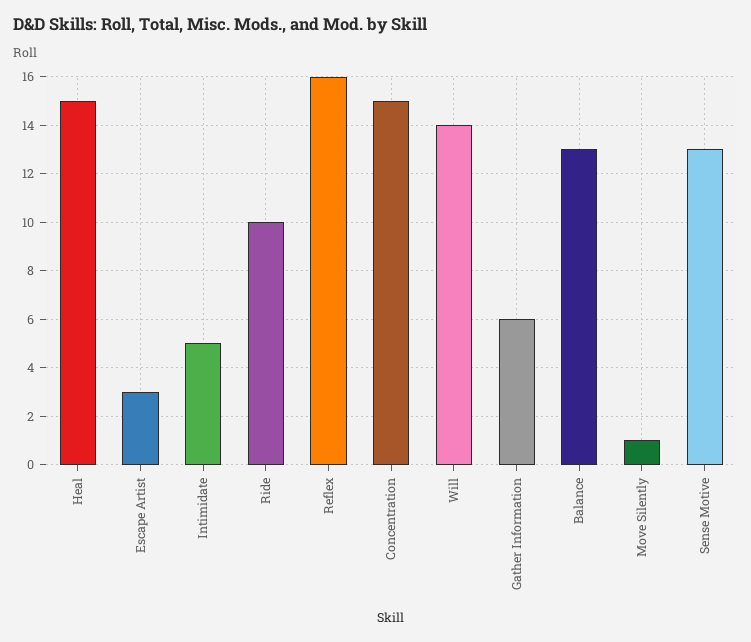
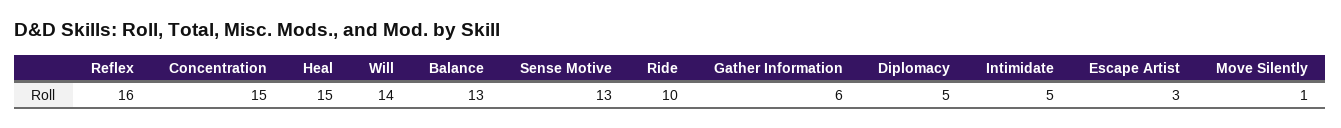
  {
    "Heal": 15,
    "Escape Artist": 3,
    "Intimidate": 5,
    "Ride": 10,
    "Reflex": 16,
    "Concentration": 15,
    "Will": 14,
    "Gather Information": 6,
    "Balance": 13,
    "Move Silently": 1,
-   "Sense Motive": 13
+   "Sense Motive": 13,
+   "Diplomacy": 5
  }

